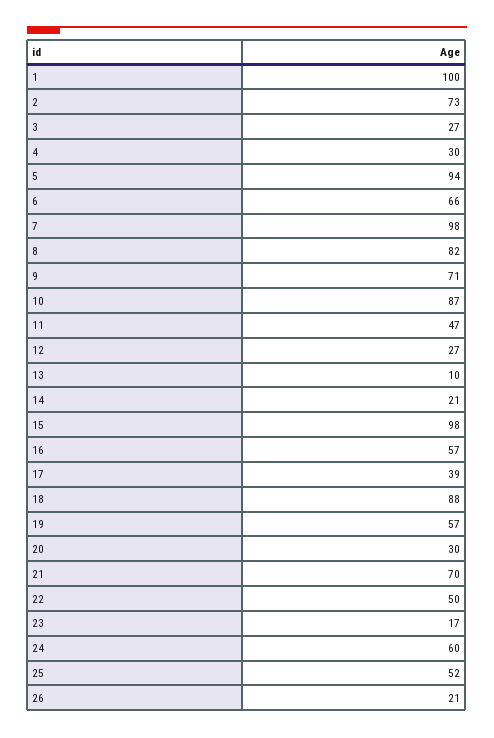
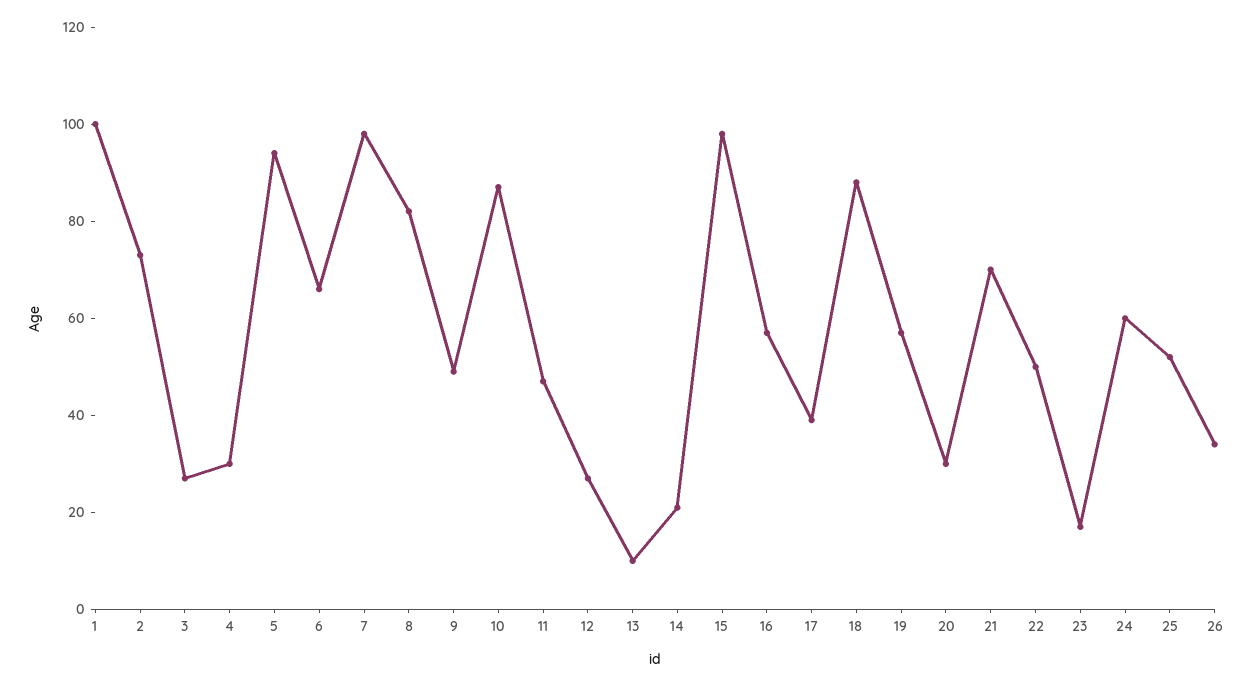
  {
    "1": 100,
    "2": 73,
    "3": 27,
    "4": 30,
    "5": 94,
    "6": 66,
    "7": 98,
    "8": 82,
-   "9": 71,
+   "9": 50,
    "10": 87,
    "11": 47,
    "12": 27,
    "13": 10,
    "14": 21,
    "15": 98,
    "16": 57,
    "17": 39,
    "18": 88,
    "19": 57,
    "20": 30,
    "21": 70,
    "22": 50,
    "23": 17,
    "24": 60,
    "25": 52,
-   "26": 21
+   "26": 35
  }

